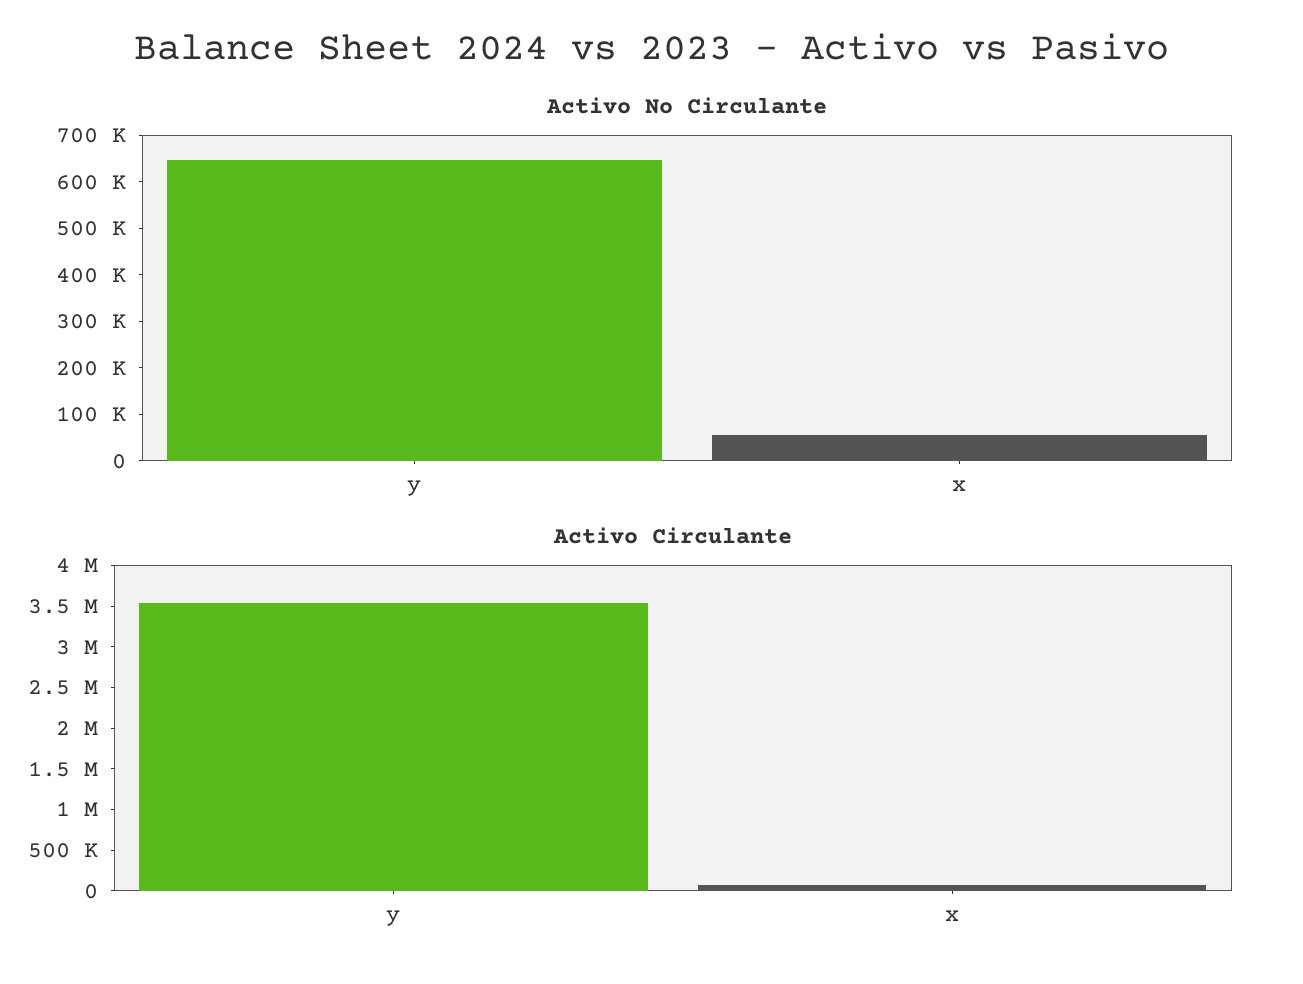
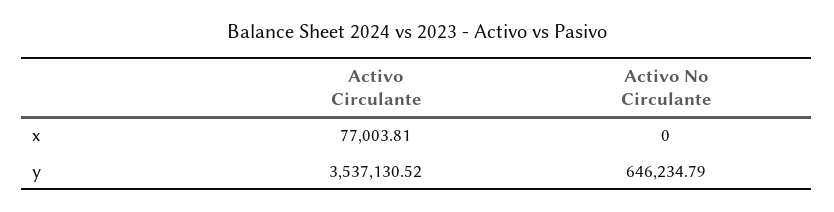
  {
    "Activo No Circulante": {
      "y": 646234.79,
-     "x": 60000
+     "x": 0
    },
    "Activo Circulante": {
      "y": 3537130.52,
      "x": 77003.81
    }
  }

